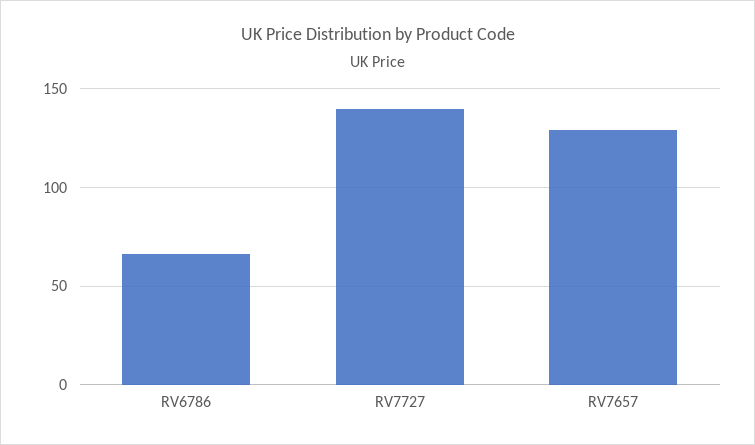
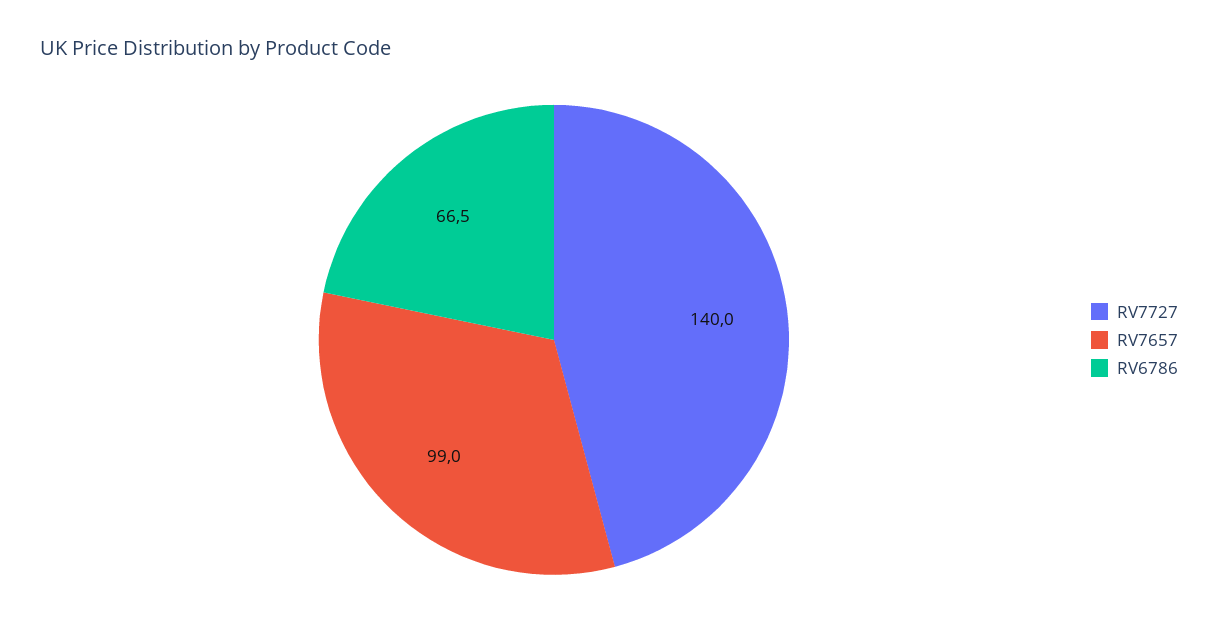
  {
    "RV6786": 66.5,
    "RV7727": 140,
-   "RV7657": 130
+   "RV7657": 99
  }

